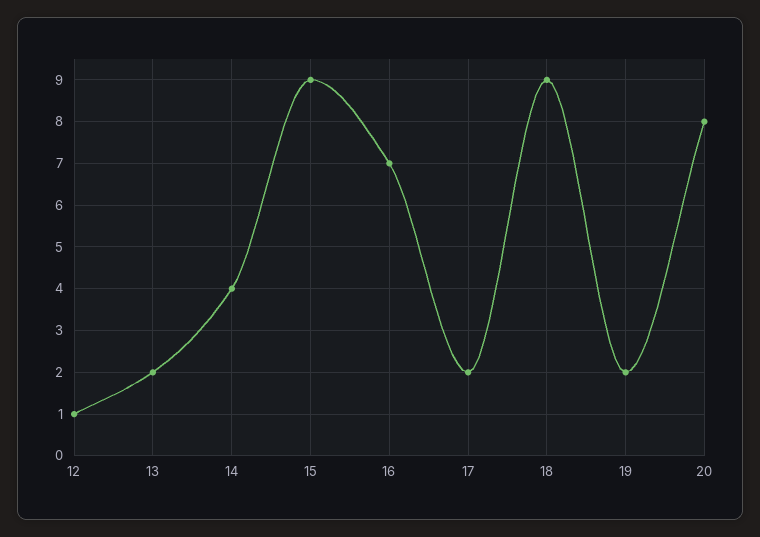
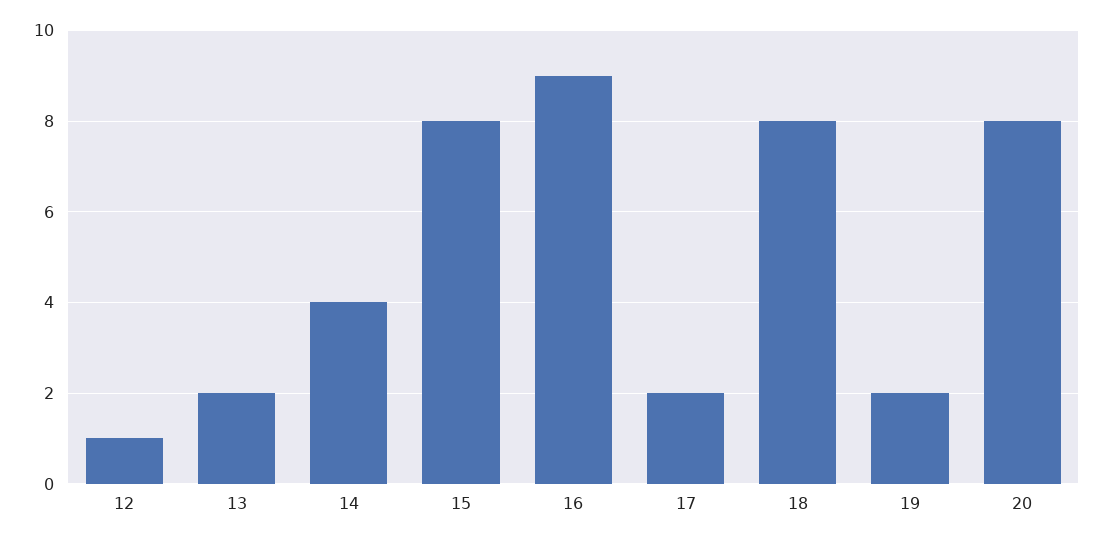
  {
    "12": 1,
    "13": 2,
    "14": 4,
-   "15": 9,
+   "15": 8,
-   "16": 7,
+   "16": 9,
    "17": 2,
-   "18": 9,
+   "18": 8,
    "19": 2,
    "20": 8
  }

